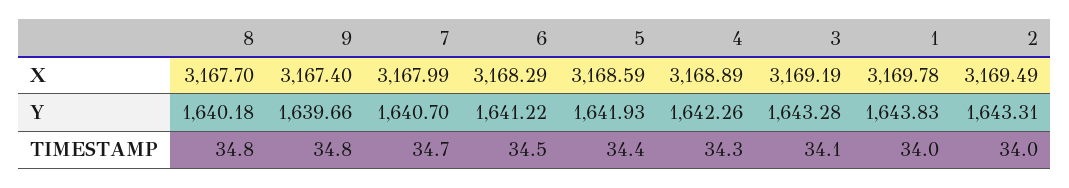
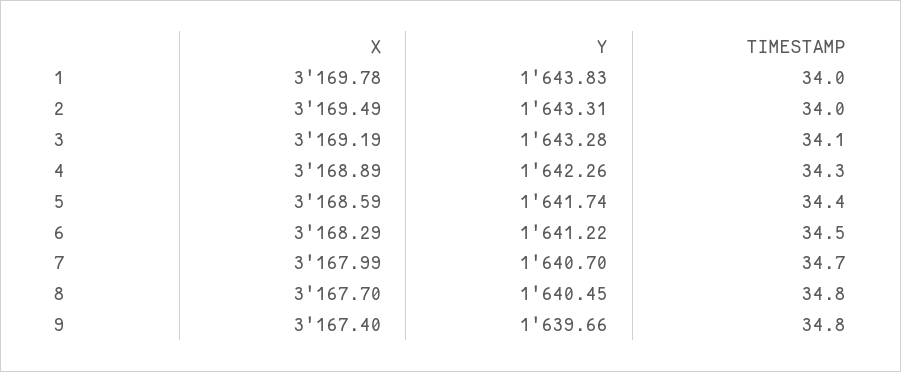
  {
    "8": {
      "X": 3167.7,
-     "Y": 1640.18,
+     "Y": 1640.45,
      "TIMESTAMP": 34.8
    },
    "9": {
      "X": 3167.4,
      "Y": 1639.66,
      "TIMESTAMP": 34.8
    },
    "7": {
      "X": 3167.99,
      "Y": 1640.7,
      "TIMESTAMP": 34.7
    },
    "6": {
      "X": 3168.29,
      "Y": 1641.22,
      "TIMESTAMP": 34.5
    },
    "5": {
      "X": 3168.59,
-     "Y": 1641.93,
+     "Y": 1641.74,
      "TIMESTAMP": 34.4
    },
    "4": {
      "X": 3168.89,
      "Y": 1642.26,
      "TIMESTAMP": 34.3
    },
    "3": {
      "X": 3169.19,
      "Y": 1643.28,
      "TIMESTAMP": 34.1
    },
    "1": {
      "X": 3169.78,
      "Y": 1643.83,
      "TIMESTAMP": 34
    },
    "2": {
      "X": 3169.49,
      "Y": 1643.31,
      "TIMESTAMP": 34
    }
  }

